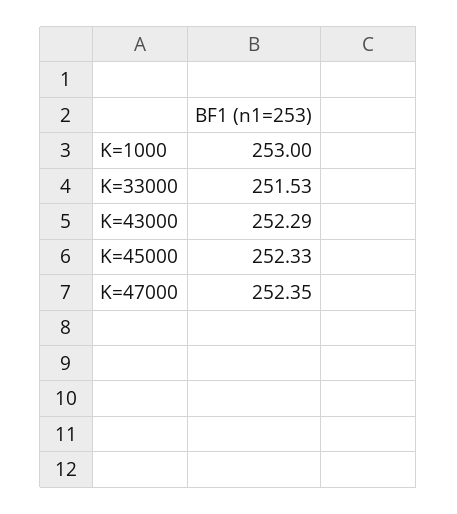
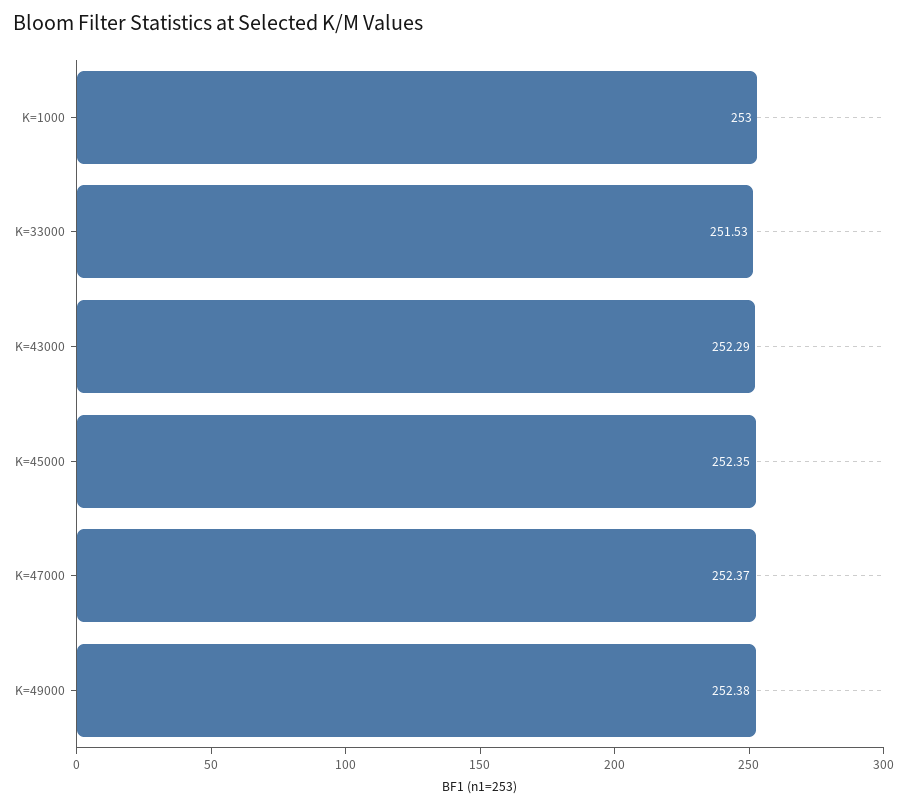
  {
    "K=1000": 253,
    "K=33000": 251.53,
    "K=43000": 252.29,
-   "K=45000": 252.33,
+   "K=45000": 252.35,
-   "K=47000": 252.35
+   "K=47000": 252.37,
+   "K=49000": 252.38
  }

